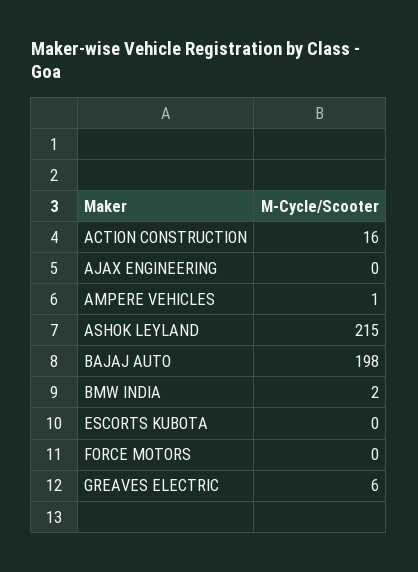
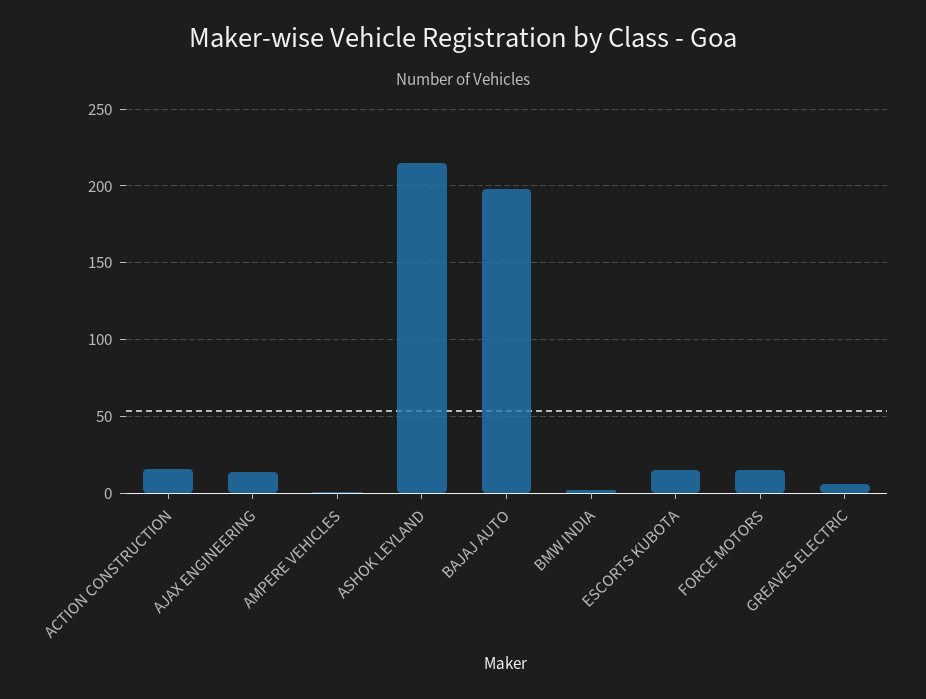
  {
    "ACTION CONSTRUCTION": 16,
-   "AJAX ENGINEERING": 0,
+   "AJAX ENGINEERING": 15,
    "AMPERE VEHICLES": 1,
    "ASHOK LEYLAND": 215,
    "BAJAJ AUTO": 198,
    "BMW INDIA": 2,
-   "ESCORTS KUBOTA": 0,
+   "ESCORTS KUBOTA": 15,
-   "FORCE MOTORS": 0,
+   "FORCE MOTORS": 15,
    "GREAVES ELECTRIC": 6
  }

